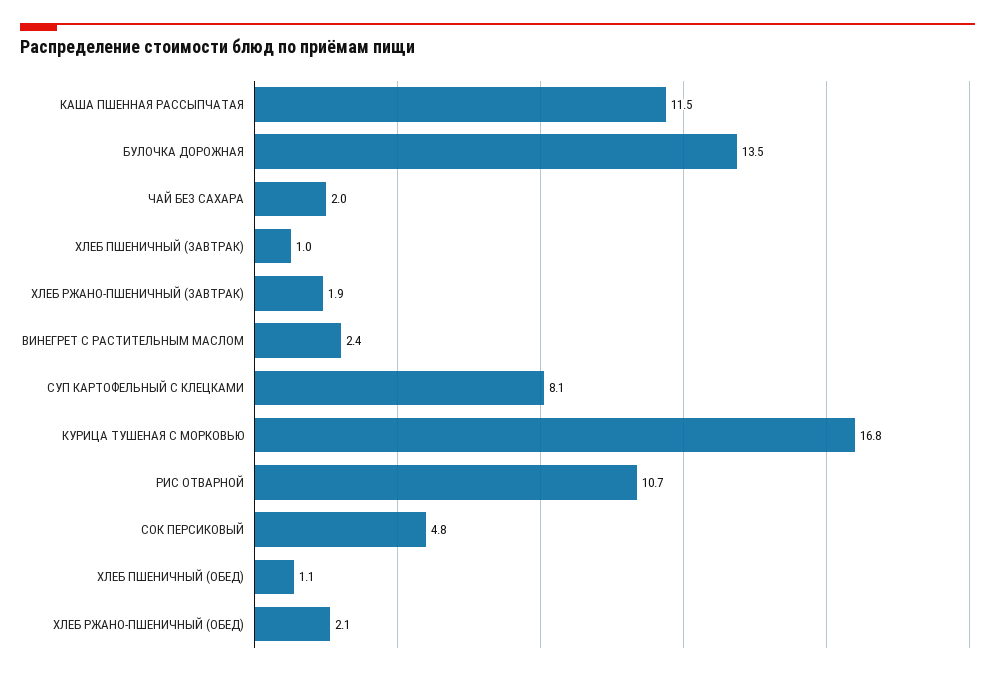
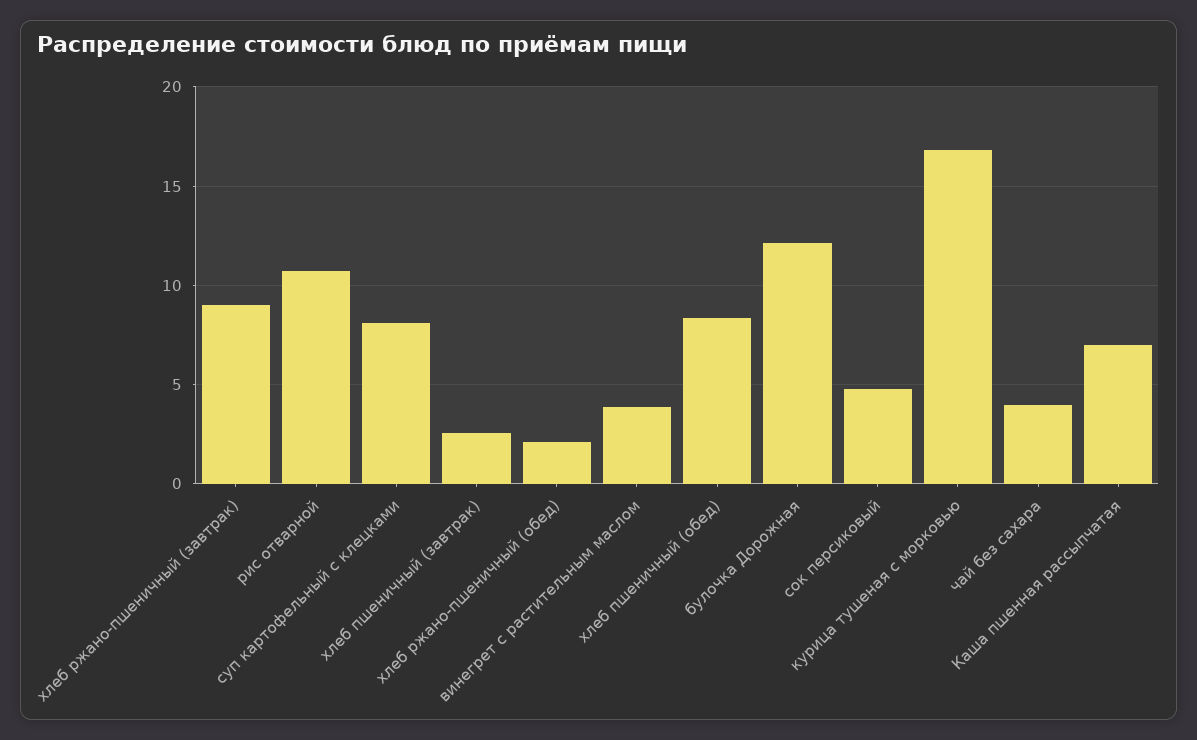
  {
-   "КАША ПШЕННАЯ РАССЫПЧАТАЯ": 11.5,
+   "КАША ПШЕННАЯ РАССЫПЧАТАЯ": 7,
-   "БУЛОЧКА ДОРОЖНАЯ": 13.5,
+   "БУЛОЧКА ДОРОЖНАЯ": 12,
-   "ЧАЙ БЕЗ САХАРА": 2,
+   "ЧАЙ БЕЗ САХАРА": 4,
-   "ХЛЕБ ПШЕНИЧНЫЙ (ЗАВТРАК)": 1,
+   "ХЛЕБ ПШЕНИЧНЫЙ (ЗАВТРАК)": 2.5,
-   "ХЛЕБ РЖАНО-ПШЕНИЧНЫЙ (ЗАВТРАК)": 1.9,
+   "ХЛЕБ РЖАНО-ПШЕНИЧНЫЙ (ЗАВТРАК)": 9,
-   "ВИНЕГРЕТ С РАСТИТЕЛЬНЫМ МАСЛОМ": 2.4,
+   "ВИНЕГРЕТ С РАСТИТЕЛЬНЫМ МАСЛОМ": 4,
    "СУП КАРТОФЕЛЬНЫЙ С КЛЕЦКАМИ": 8.1,
    "КУРИЦА ТУШЕНАЯ С МОРКОВЬЮ": 16.8,
    "РИС ОТВАРНОЙ": 10.7,
    "СОК ПЕРСИКОВЫЙ": 4.8,
-   "ХЛЕБ ПШЕНИЧНЫЙ (ОБЕД)": 1.1,
+   "ХЛЕБ ПШЕНИЧНЫЙ (ОБЕД)": 8.5,
    "ХЛЕБ РЖАНО-ПШЕНИЧНЫЙ (ОБЕД)": 2.1
  }

